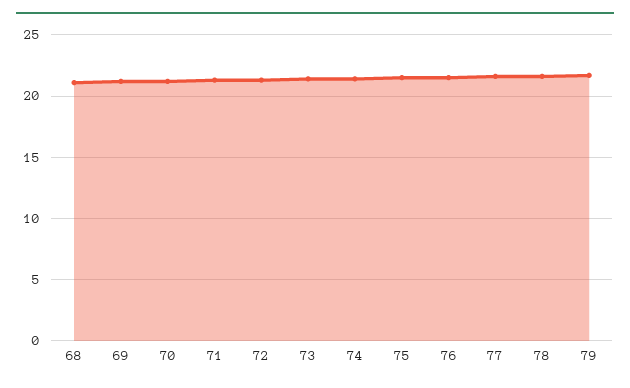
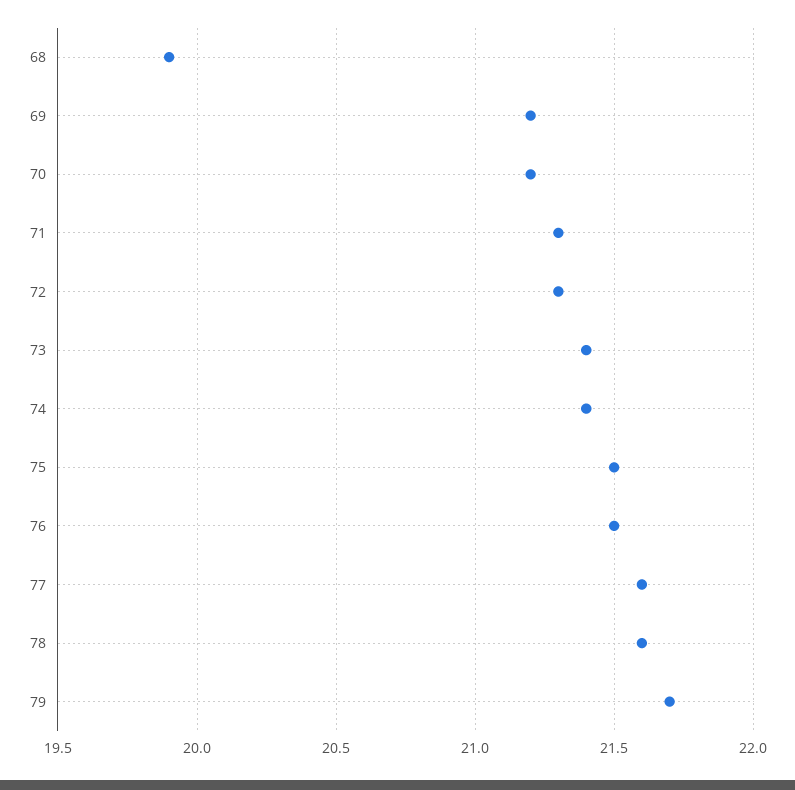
  {
-   "68": 21,
+   "68": 19.9,
    "69": 21.2,
    "70": 21.2,
    "71": 21.3,
    "72": 21.3,
    "73": 21.4,
    "74": 21.4,
    "75": 21.5,
    "76": 21.5,
    "77": 21.6,
    "78": 21.6,
    "79": 21.7
  }

